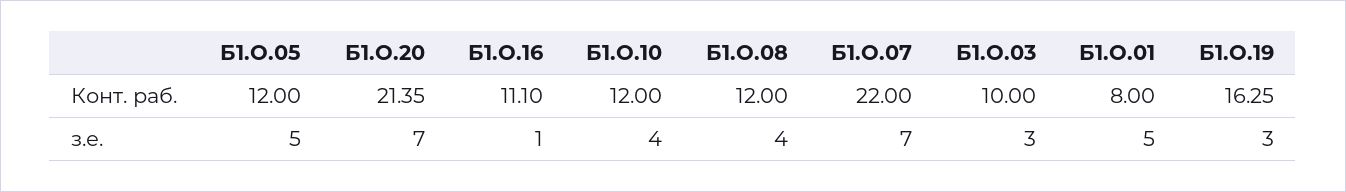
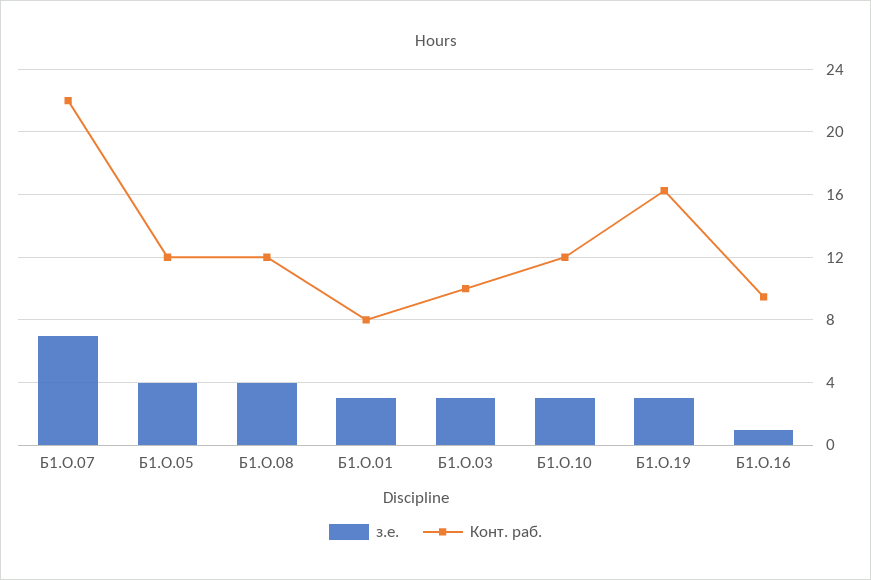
  {
    "Конт. раб.": {
      "Б1.О.05": 12,
-     "Б1.О.20": 21.35,
-     "Б1.О.16": 11.1,
+     "Б1.О.16": 9.5,
      "Б1.О.10": 12,
      "Б1.О.08": 12,
      "Б1.О.07": 22,
      "Б1.О.03": 10,
      "Б1.О.01": 8,
      "Б1.О.19": 16.25
    },
    "з.е.": {
-     "Б1.О.05": 5,
+     "Б1.О.05": 4,
-     "Б1.О.20": 7,
      "Б1.О.16": 1,
-     "Б1.О.10": 4,
+     "Б1.О.10": 3,
      "Б1.О.08": 4,
      "Б1.О.07": 7,
      "Б1.О.03": 3,
-     "Б1.О.01": 5,
+     "Б1.О.01": 3,
      "Б1.О.19": 3
    }
  }

